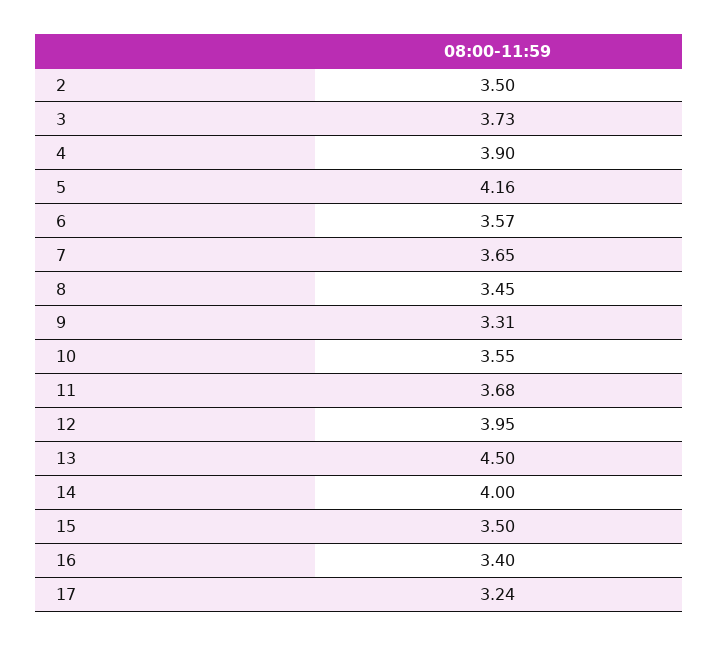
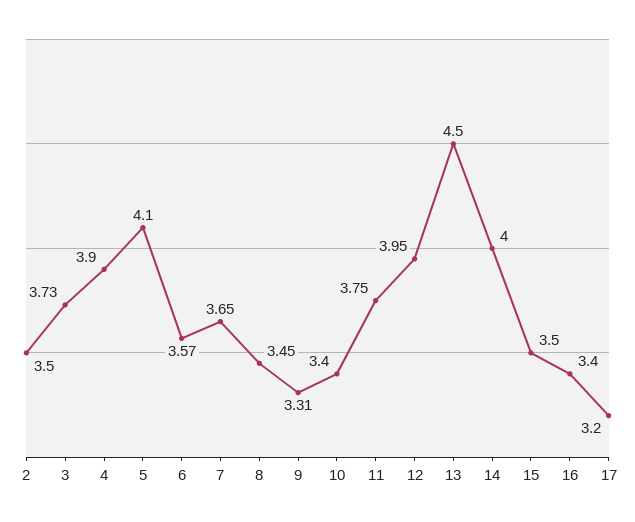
  {
    "2": 3.5,
    "3": 3.73,
    "4": 3.9,
-   "5": 4.16,
+   "5": 4.1,
    "6": 3.57,
    "7": 3.65,
    "8": 3.45,
    "9": 3.31,
-   "10": 3.55,
+   "10": 3.4,
-   "11": 3.68,
+   "11": 3.75,
    "12": 3.95,
    "13": 4.5,
    "14": 4,
    "15": 3.5,
    "16": 3.4,
-   "17": 3.24
+   "17": 3.2
  }

